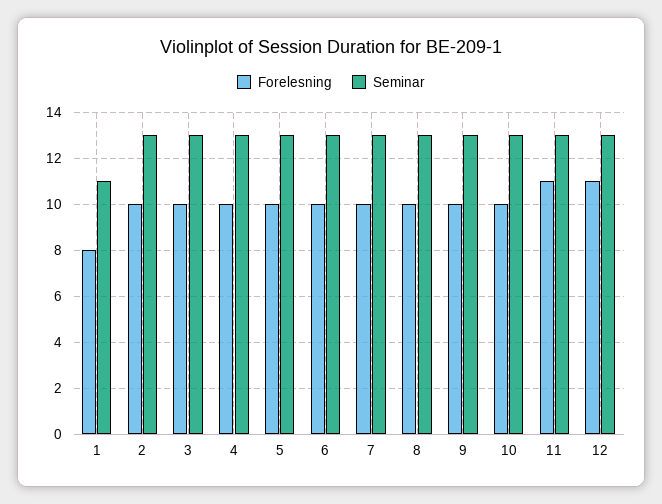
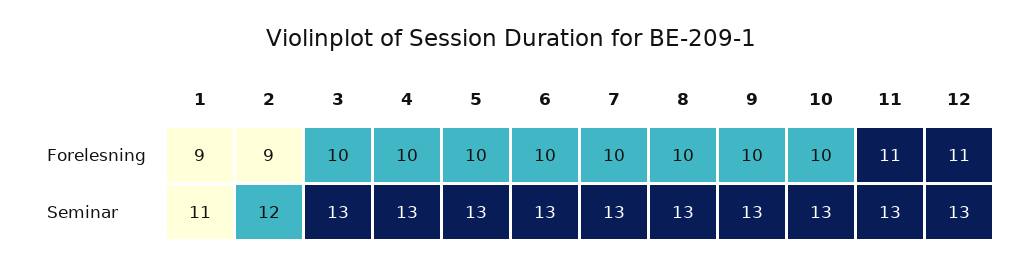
  {
    "Forelesning": {
-     "1": 8,
+     "1": 9,
-     "2": 10,
+     "2": 9,
      "3": 10,
      "4": 10,
      "5": 10,
      "6": 10,
      "7": 10,
      "8": 10,
      "9": 10,
      "10": 10,
      "11": 11,
      "12": 11
    },
    "Seminar": {
      "1": 11,
-     "2": 13,
+     "2": 12,
      "3": 13,
      "4": 13,
      "5": 13,
      "6": 13,
      "7": 13,
      "8": 13,
      "9": 13,
      "10": 13,
      "11": 13,
      "12": 13
    }
  }

